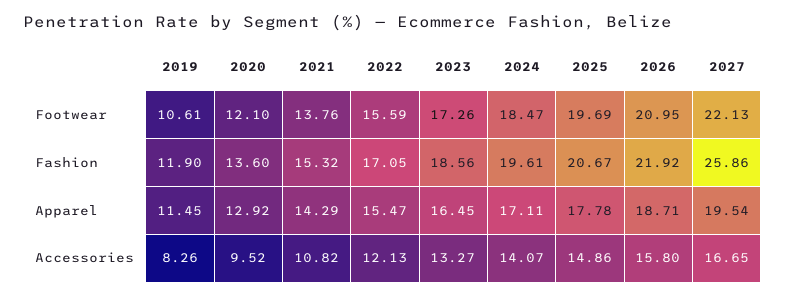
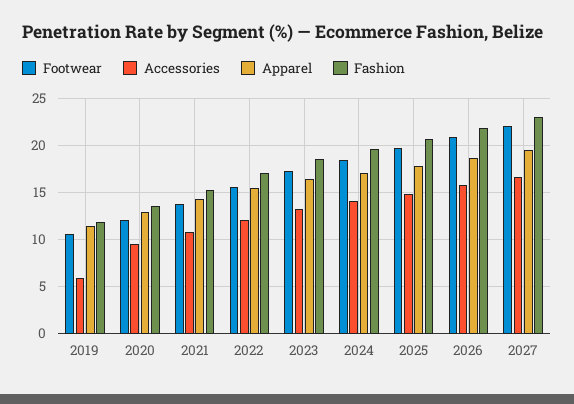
  {
    "Footwear": {
      "2019": 10.61,
      "2020": 12.1,
      "2021": 13.76,
      "2022": 15.59,
      "2023": 17.26,
      "2024": 18.47,
      "2025": 19.69,
      "2026": 20.95,
      "2027": 22.13
    },
    "Fashion": {
      "2019": 11.9,
      "2020": 13.6,
      "2021": 15.32,
      "2022": 17.05,
      "2023": 18.56,
      "2024": 19.61,
      "2025": 20.67,
      "2026": 21.92,
-     "2027": 25.86
+     "2027": 23
    },
    "Apparel": {
      "2019": 11.45,
      "2020": 12.92,
      "2021": 14.29,
      "2022": 15.47,
      "2023": 16.45,
      "2024": 17.11,
      "2025": 17.78,
      "2026": 18.71,
      "2027": 19.54
    },
    "Accessories": {
-     "2019": 8.26,
+     "2019": 6,
      "2020": 9.52,
      "2021": 10.82,
      "2022": 12.13,
      "2023": 13.27,
      "2024": 14.07,
      "2025": 14.86,
      "2026": 15.8,
      "2027": 16.65
    }
  }

